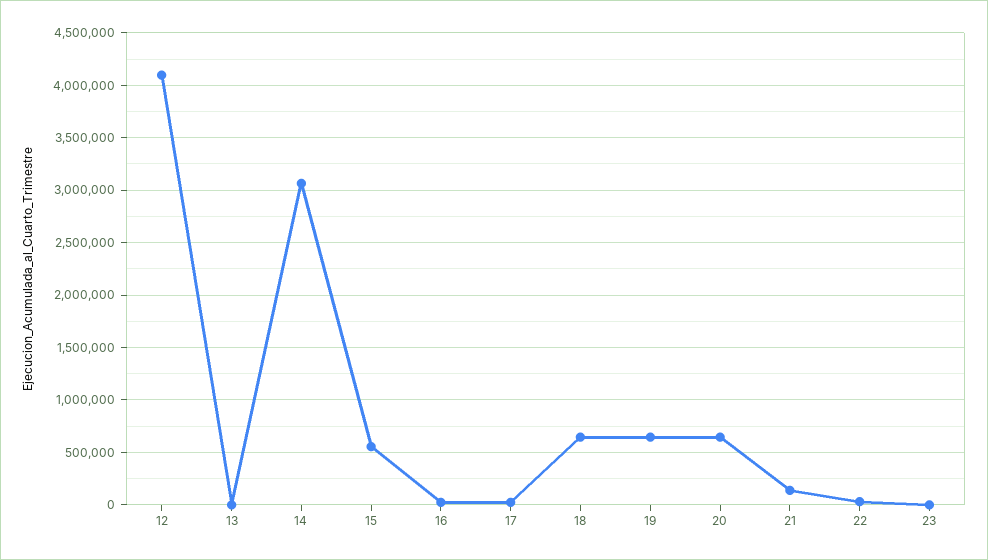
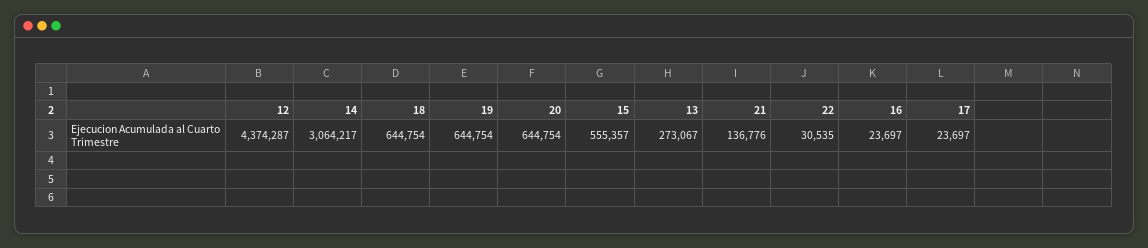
  {
-   "12": 4100000,
+   "12": 4374287,
-   "13": 0,
+   "13": 273067,
    "14": 3064217,
    "15": 555357,
    "16": 23697,
    "17": 23697,
    "18": 644754,
    "19": 644754,
    "20": 644754,
    "21": 136776,
-   "22": 30535,
+   "22": 30535
-   "23": 0
  }

